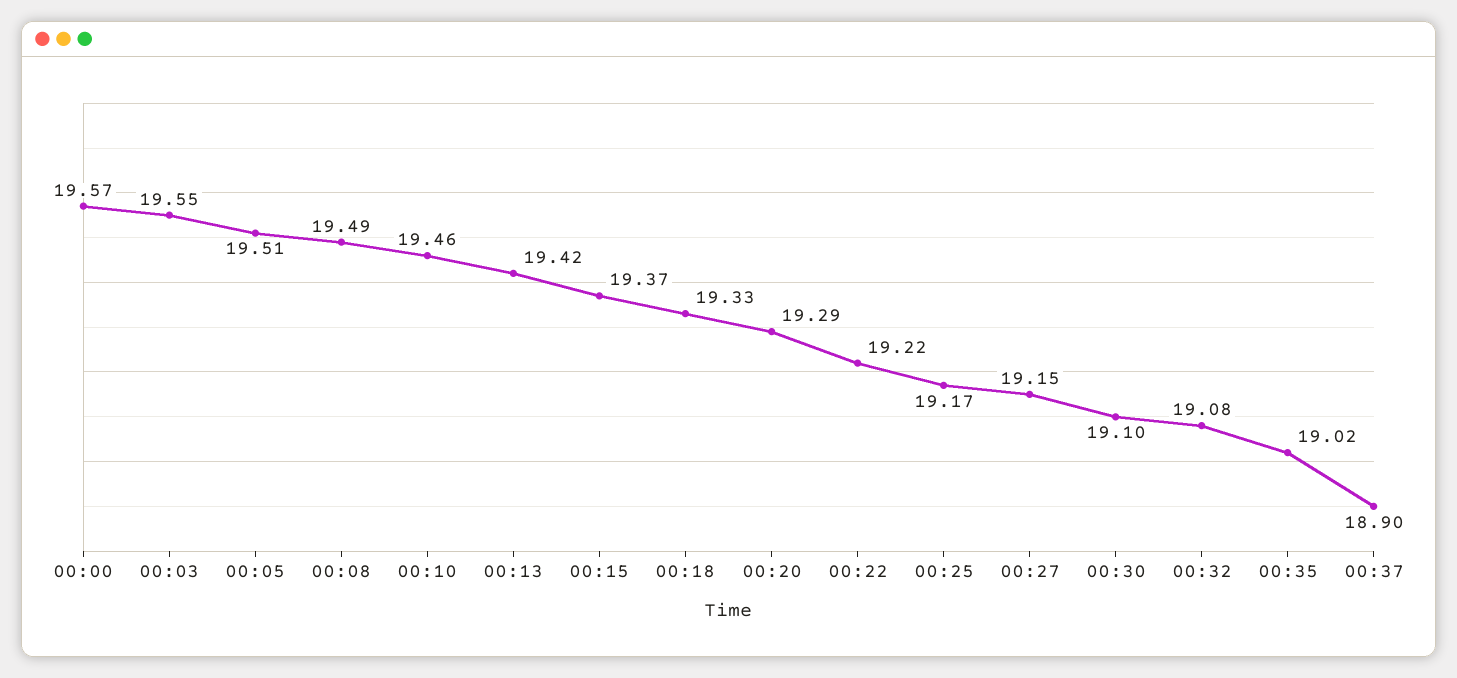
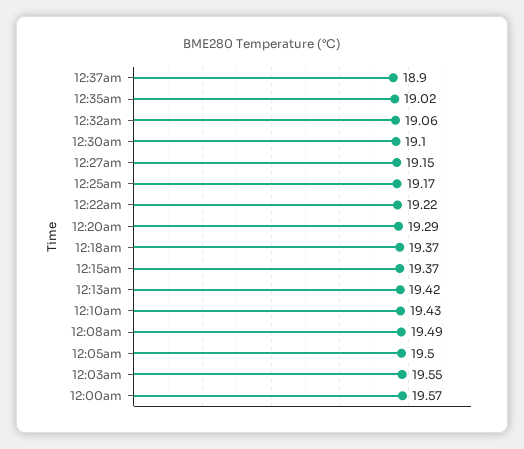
  {
    "00:00": 19.57,
    "00:03": 19.55,
-   "00:05": 19.51,
+   "00:05": 19.5,
    "00:08": 19.49,
-   "00:10": 19.46,
+   "00:10": 19.43,
    "00:13": 19.42,
    "00:15": 19.37,
-   "00:18": 19.33,
+   "00:18": 19.37,
    "00:20": 19.29,
    "00:22": 19.22,
    "00:25": 19.17,
    "00:27": 19.15,
    "00:30": 19.1,
-   "00:32": 19.08,
+   "00:32": 19.06,
    "00:35": 19.02,
    "00:37": 18.9
  }

